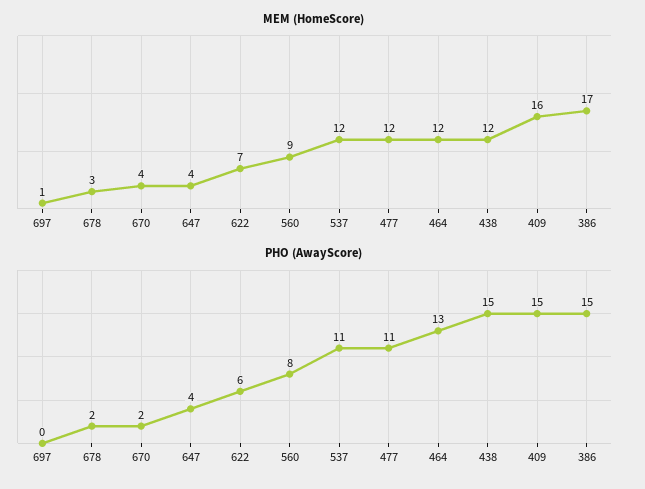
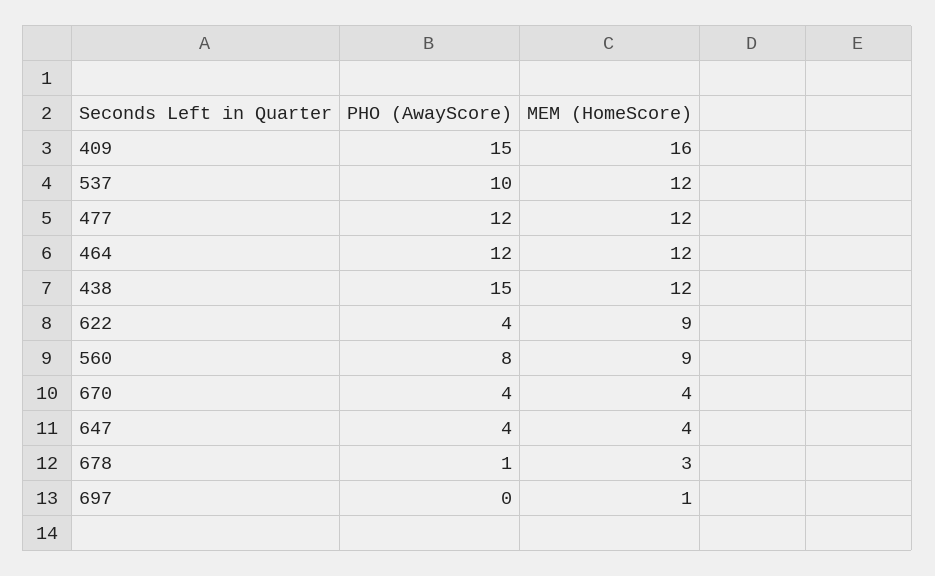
  {
    "MEM (HomeScore)": {
      "697": 1,
      "678": 3,
      "670": 4,
      "647": 4,
-     "622": 7,
+     "622": 9,
      "560": 9,
      "537": 12,
      "477": 12,
      "464": 12,
      "438": 12,
-     "409": 16,
+     "409": 16
-     "386": 17
    },
    "PHO (AwayScore)": {
      "697": 0,
-     "678": 2,
+     "678": 1,
-     "670": 2,
+     "670": 4,
      "647": 4,
-     "622": 6,
+     "622": 4,
      "560": 8,
-     "537": 11,
+     "537": 10,
-     "477": 11,
+     "477": 12,
-     "464": 13,
+     "464": 12,
      "438": 15,
-     "409": 15,
+     "409": 15
-     "386": 15
    }
  }

